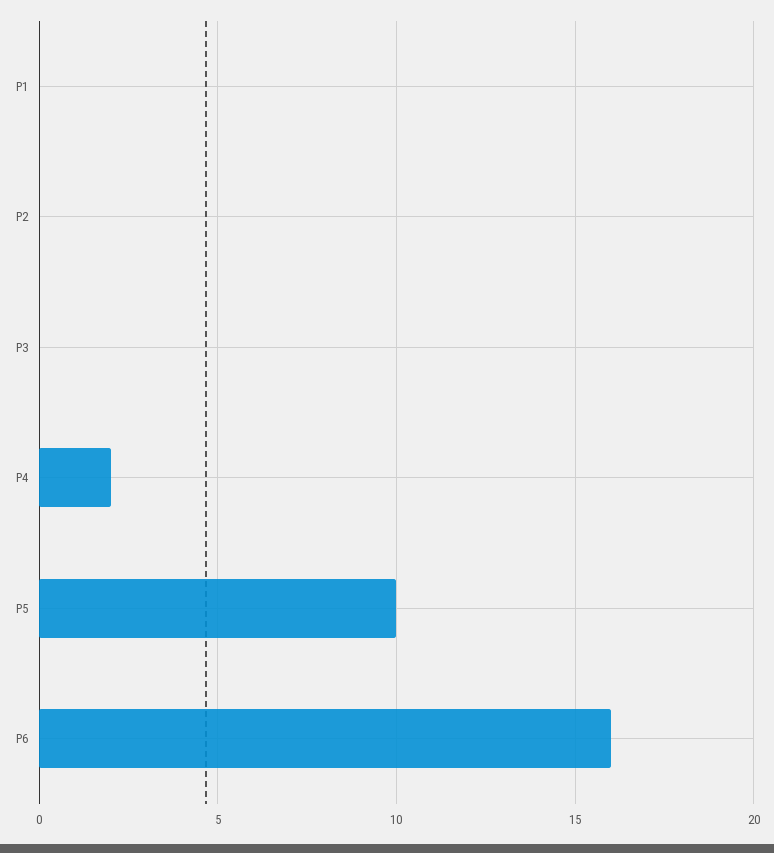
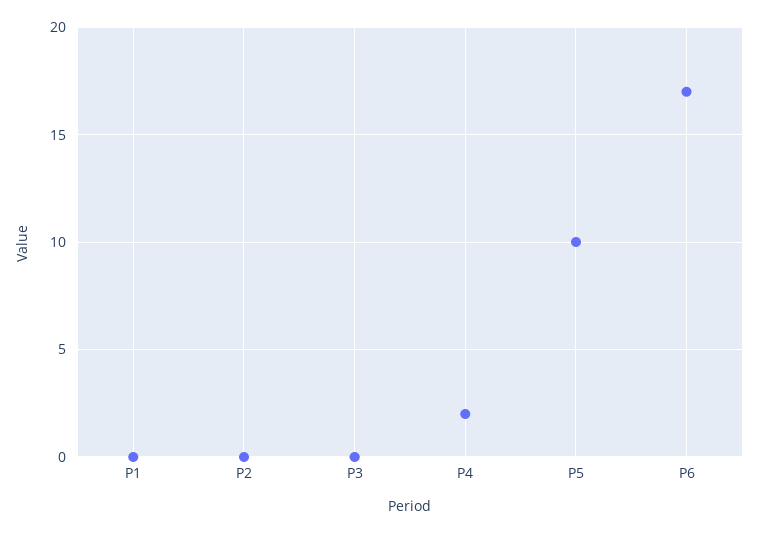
  {
    "P1": 0,
    "P2": 0,
    "P3": 0,
    "P4": 2,
    "P5": 10,
-   "P6": 16
+   "P6": 17
  }

